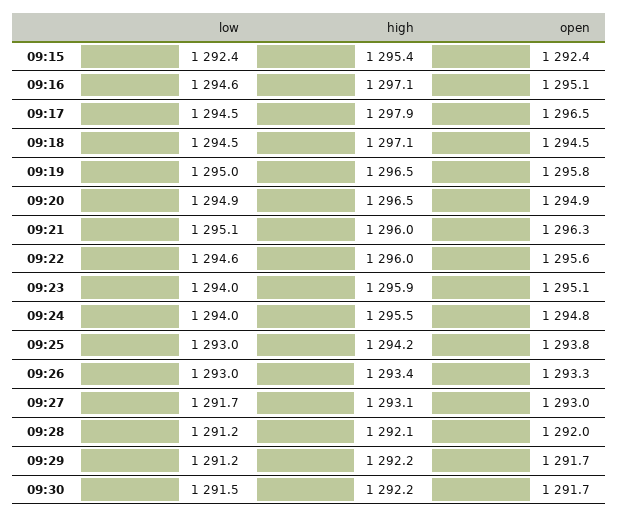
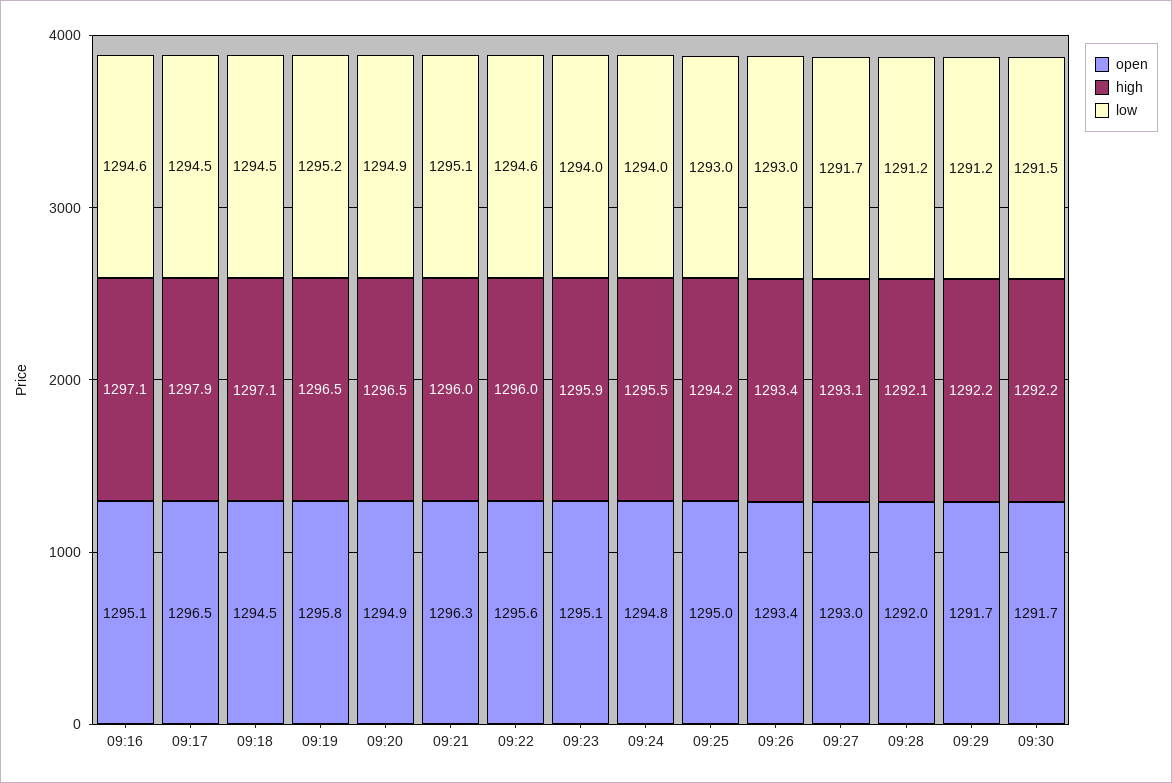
  {
    "low": {
-     "09:15": 1292.4,
      "09:16": 1294.6,
      "09:17": 1294.5,
      "09:18": 1294.5,
-     "09:19": 1295,
+     "09:19": 1295.2,
      "09:20": 1294.9,
      "09:21": 1295.1,
      "09:22": 1294.6,
      "09:23": 1294,
      "09:24": 1294,
      "09:25": 1293,
      "09:26": 1293,
      "09:27": 1291.7,
      "09:28": 1291.2,
      "09:29": 1291.2,
      "09:30": 1291.5
    },
    "high": {
-     "09:15": 1295.4,
      "09:16": 1297.1,
      "09:17": 1297.9,
      "09:18": 1297.1,
      "09:19": 1296.5,
      "09:20": 1296.5,
      "09:21": 1296,
      "09:22": 1296,
      "09:23": 1295.9,
      "09:24": 1295.5,
      "09:25": 1294.2,
      "09:26": 1293.4,
      "09:27": 1293.1,
      "09:28": 1292.1,
      "09:29": 1292.2,
      "09:30": 1292.2
    },
    "open": {
-     "09:15": 1292.4,
      "09:16": 1295.1,
      "09:17": 1296.5,
      "09:18": 1294.5,
      "09:19": 1295.8,
      "09:20": 1294.9,
      "09:21": 1296.3,
      "09:22": 1295.6,
      "09:23": 1295.1,
      "09:24": 1294.8,
-     "09:25": 1293.8,
+     "09:25": 1295,
-     "09:26": 1293.3,
+     "09:26": 1293.4,
      "09:27": 1293,
      "09:28": 1292,
      "09:29": 1291.7,
      "09:30": 1291.7
    }
  }

